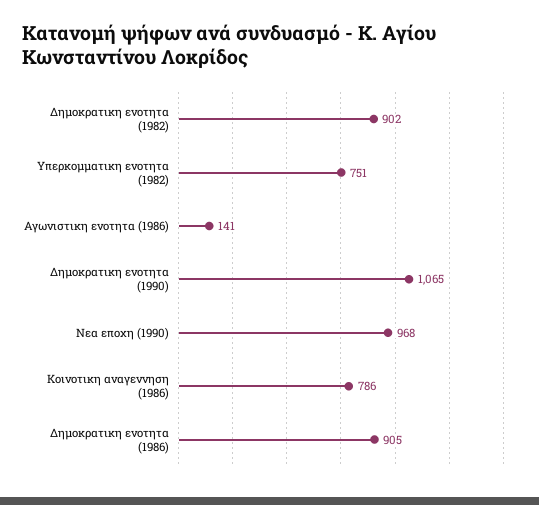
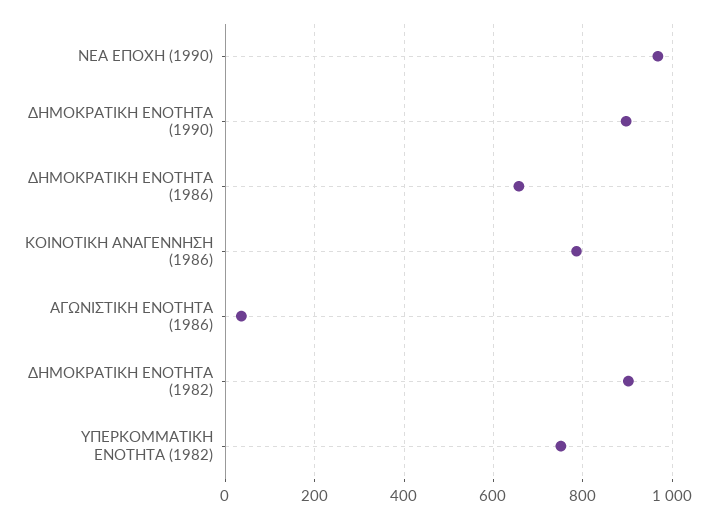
  {
    "Δημοκρατικη ενοτητα (1982)": 902,
    "Υπερκομματικη ενοτητα (1982)": 751,
-   "Αγωνιστικη ενοτητα (1986)": 141,
+   "Αγωνιστικη ενοτητα (1986)": 40,
-   "Δημοκρατικη ενοτητα (1990)": 1065,
+   "Δημοκρατικη ενοτητα (1990)": 900,
    "Νεα εποχη (1990)": 968,
    "Κοινοτικη αναγεννηση (1986)": 786,
-   "Δημοκρατικη ενοτητα (1986)": 905
+   "Δημοκρατικη ενοτητα (1986)": 660
  }

